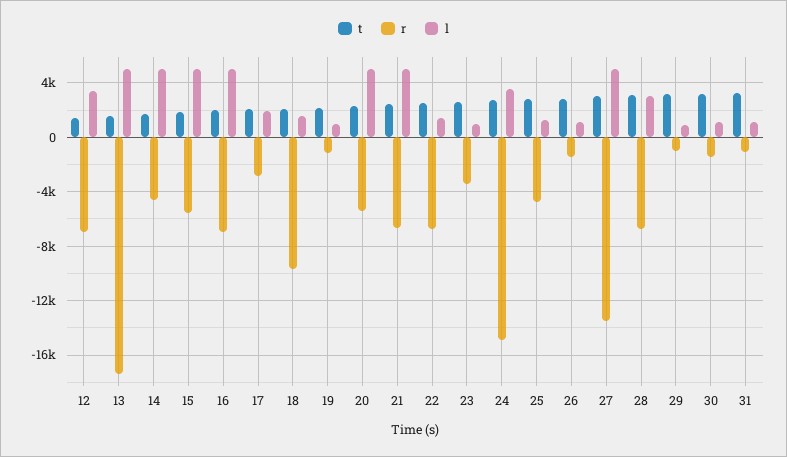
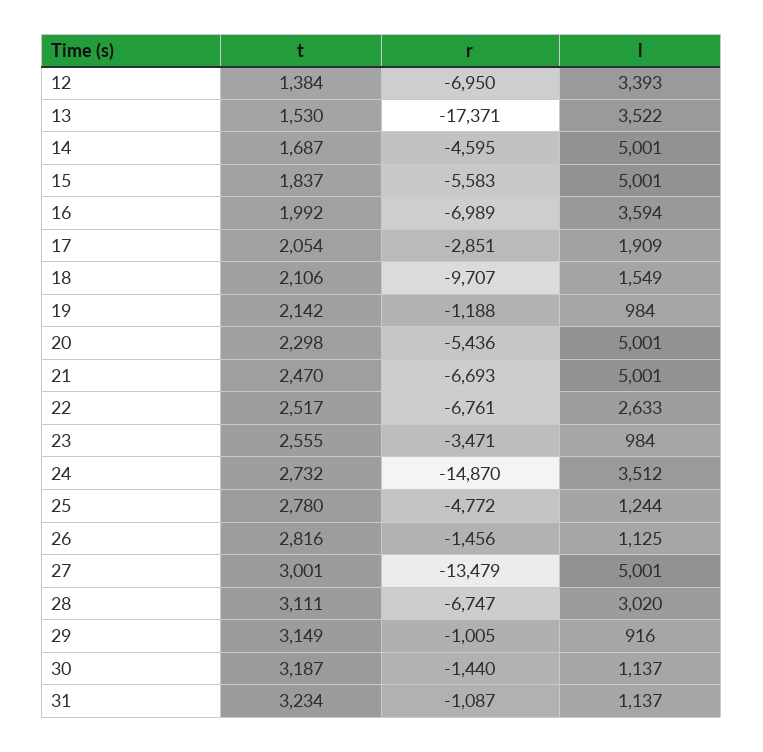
  {
    "t": {
      "12": 1384,
      "13": 1530,
      "14": 1687,
      "15": 1837,
      "16": 1992,
      "17": 2054,
      "18": 2106,
      "19": 2142,
      "20": 2298,
      "21": 2470,
      "22": 2517,
      "23": 2555,
      "24": 2732,
      "25": 2780,
      "26": 2816,
      "27": 3001,
      "28": 3111,
      "29": 3149,
      "30": 3187,
      "31": 3234
    },
    "r": {
      "12": -6950,
      "13": -17371,
      "14": -4595,
      "15": -5583,
      "16": -6989,
      "17": -2851,
      "18": -9707,
      "19": -1188,
      "20": -5436,
      "21": -6693,
      "22": -6761,
      "23": -3471,
      "24": -14870,
      "25": -4772,
      "26": -1456,
      "27": -13479,
      "28": -6747,
      "29": -1005,
      "30": -1440,
      "31": -1087
    },
    "l": {
      "12": 3393,
-     "13": 5000,
+     "13": 3522,
      "14": 5001,
      "15": 5001,
-     "16": 5000,
+     "16": 3594,
      "17": 1909,
      "18": 1549,
      "19": 984,
      "20": 5001,
      "21": 5001,
-     "22": 1500,
+     "22": 2633,
      "23": 984,
      "24": 3512,
      "25": 1244,
      "26": 1125,
      "27": 5001,
      "28": 3020,
      "29": 916,
      "30": 1137,
      "31": 1137
    }
  }

